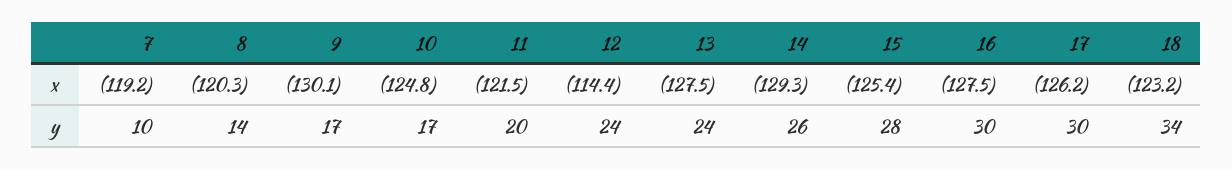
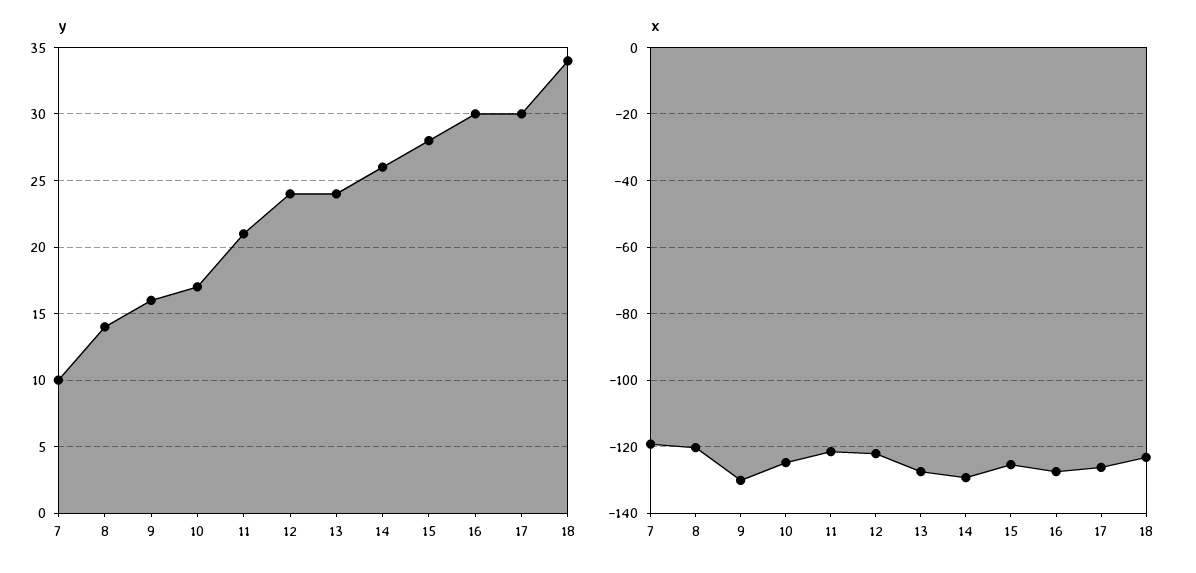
  {
    "x": {
      "7": -119.2,
      "8": -120.3,
      "9": -130.1,
      "10": -124.8,
      "11": -121.5,
-     "12": -114.4,
+     "12": -122,
      "13": -127.5,
      "14": -129.3,
      "15": -125.4,
      "16": -127.5,
      "17": -126.2,
      "18": -123.2
    },
    "y": {
      "7": 10,
      "8": 14,
-     "9": 17,
+     "9": 16,
      "10": 17,
-     "11": 20,
+     "11": 21,
      "12": 24,
      "13": 24,
      "14": 26,
      "15": 28,
      "16": 30,
      "17": 30,
      "18": 34
    }
  }

